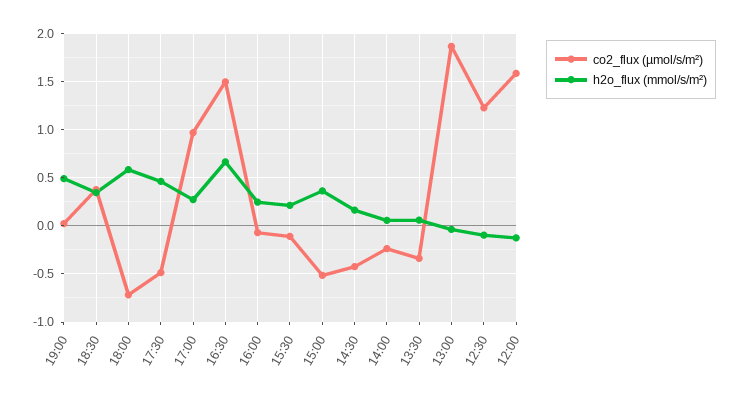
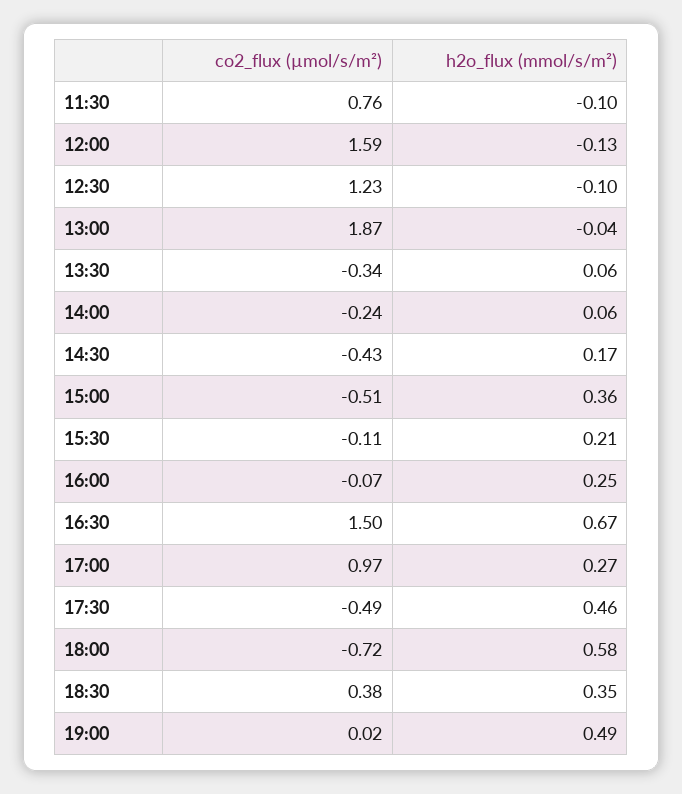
  {
    "co2_flux (µmol/s/m²)": {
      "19:00": 0.02,
      "18:30": 0.38,
      "18:00": -0.72,
      "17:30": -0.49,
      "17:00": 0.97,
      "16:30": 1.5,
      "16:00": -0.07,
      "15:30": -0.11,
      "15:00": -0.51,
      "14:30": -0.43,
      "14:00": -0.24,
      "13:30": -0.34,
      "13:00": 1.87,
      "12:30": 1.23,
-     "12:00": 1.59
+     "12:00": 1.59,
+     "11:30": 0.76
    },
    "h2o_flux (mmol/s/m²)": {
      "19:00": 0.49,
      "18:30": 0.35,
      "18:00": 0.58,
      "17:30": 0.46,
      "17:00": 0.27,
      "16:30": 0.67,
      "16:00": 0.25,
      "15:30": 0.21,
      "15:00": 0.36,
      "14:30": 0.17,
      "14:00": 0.06,
      "13:30": 0.06,
      "13:00": -0.04,
      "12:30": -0.1,
-     "12:00": -0.13
+     "12:00": -0.13,
+     "11:30": -0.1
    }
  }

